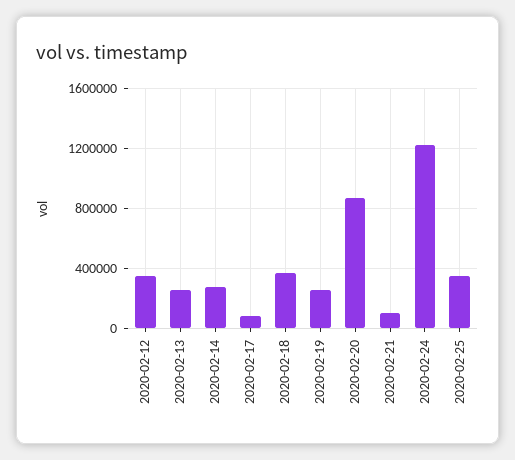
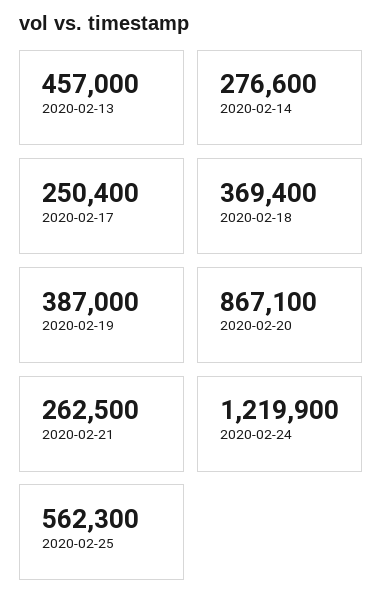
  {
-   "2020-02-12": 350000,
-   "2020-02-13": 250000,
+   "2020-02-13": 457000,
    "2020-02-14": 276600,
-   "2020-02-17": 100000,
+   "2020-02-17": 250400,
    "2020-02-18": 369400,
-   "2020-02-19": 250000,
+   "2020-02-19": 387000,
    "2020-02-20": 867100,
-   "2020-02-21": 100000,
+   "2020-02-21": 262500,
    "2020-02-24": 1219900,
-   "2020-02-25": 350000
+   "2020-02-25": 562300
  }

